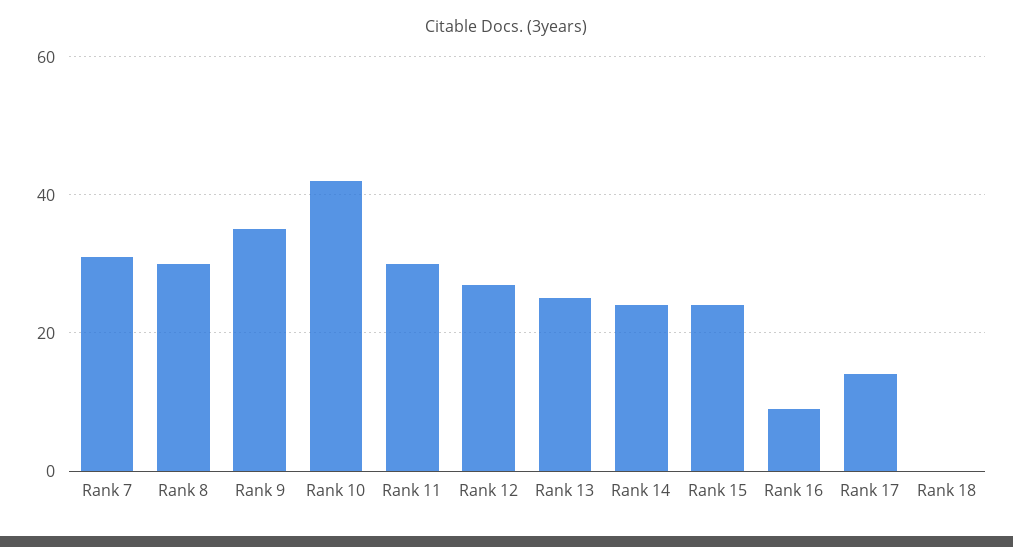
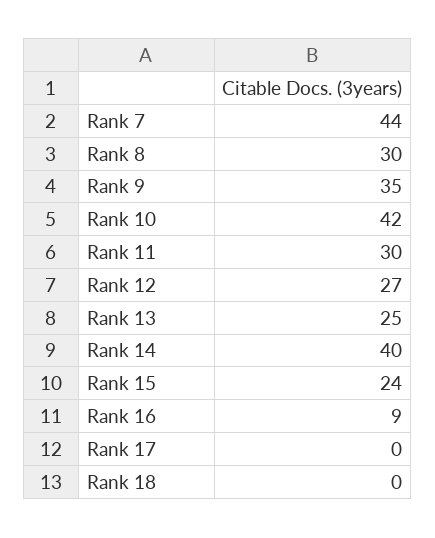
  {
-   "Rank 7": 30,
+   "Rank 7": 44,
    "Rank 8": 30,
    "Rank 9": 35,
    "Rank 10": 42,
    "Rank 11": 30,
    "Rank 12": 27,
    "Rank 13": 25,
-   "Rank 14": 25,
+   "Rank 14": 40,
    "Rank 15": 24,
    "Rank 16": 9,
-   "Rank 17": 15,
+   "Rank 17": 0,
    "Rank 18": 0
  }

